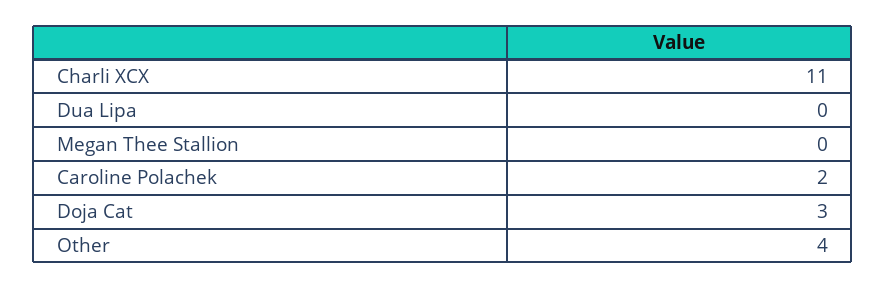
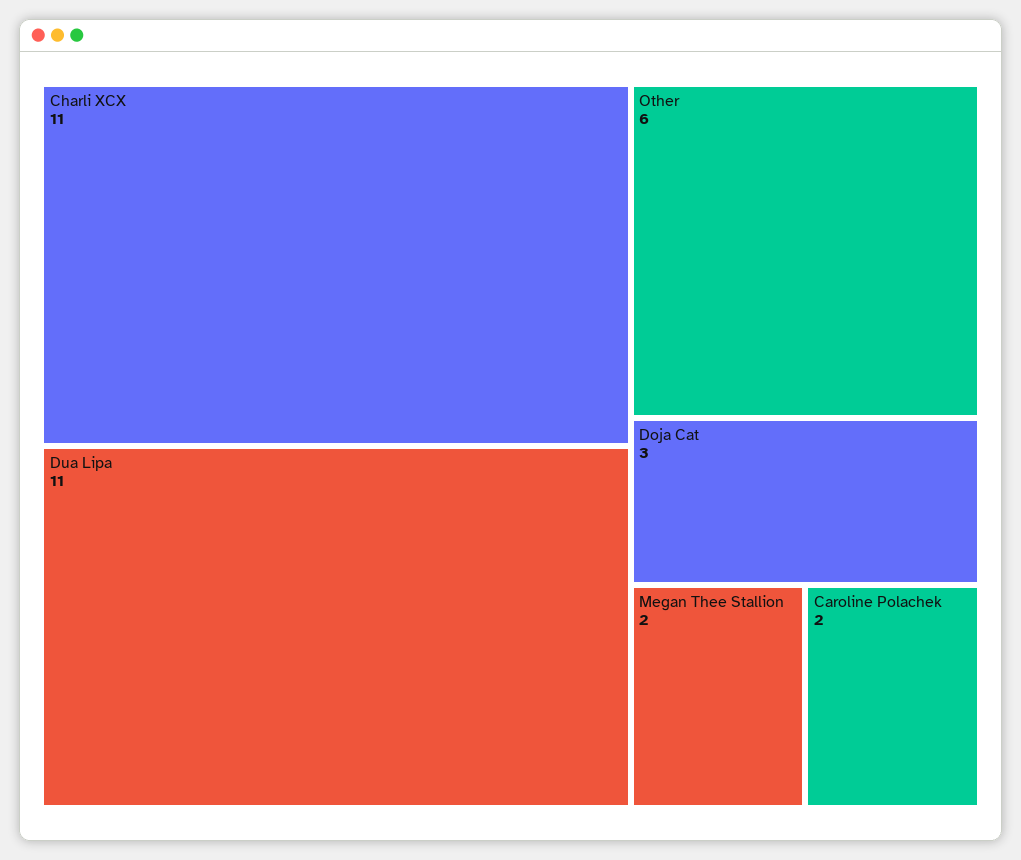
  {
    "Charli XCX": 11,
-   "Dua Lipa": 0,
+   "Dua Lipa": 11,
-   "Megan Thee Stallion": 0,
+   "Megan Thee Stallion": 2,
    "Caroline Polachek": 2,
    "Doja Cat": 3,
-   "Other": 4
+   "Other": 6
  }

